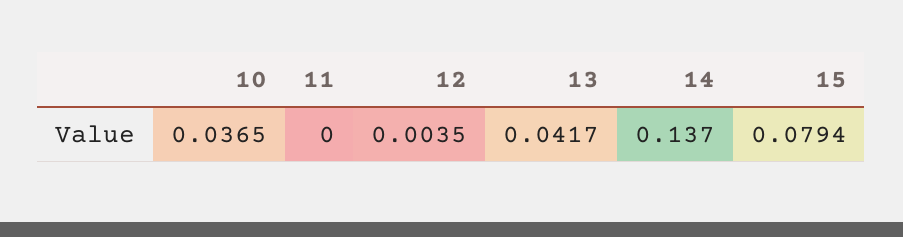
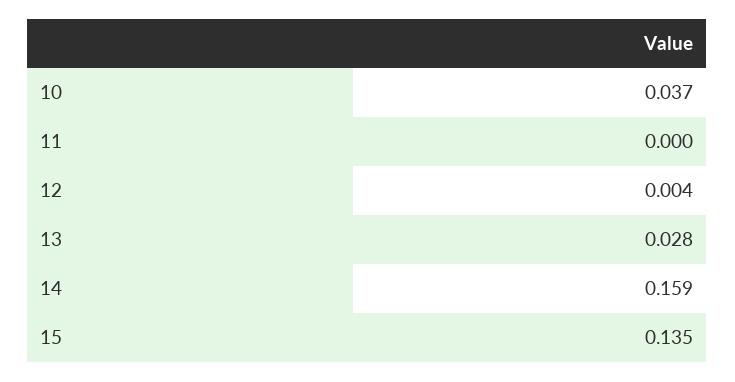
  {
    "10": 0.0365,
    "11": 0,
    "12": 0.0035,
-   "13": 0.0417,
+   "13": 0.028,
-   "14": 0.137,
+   "14": 0.159,
-   "15": 0.0794
+   "15": 0.135
  }

